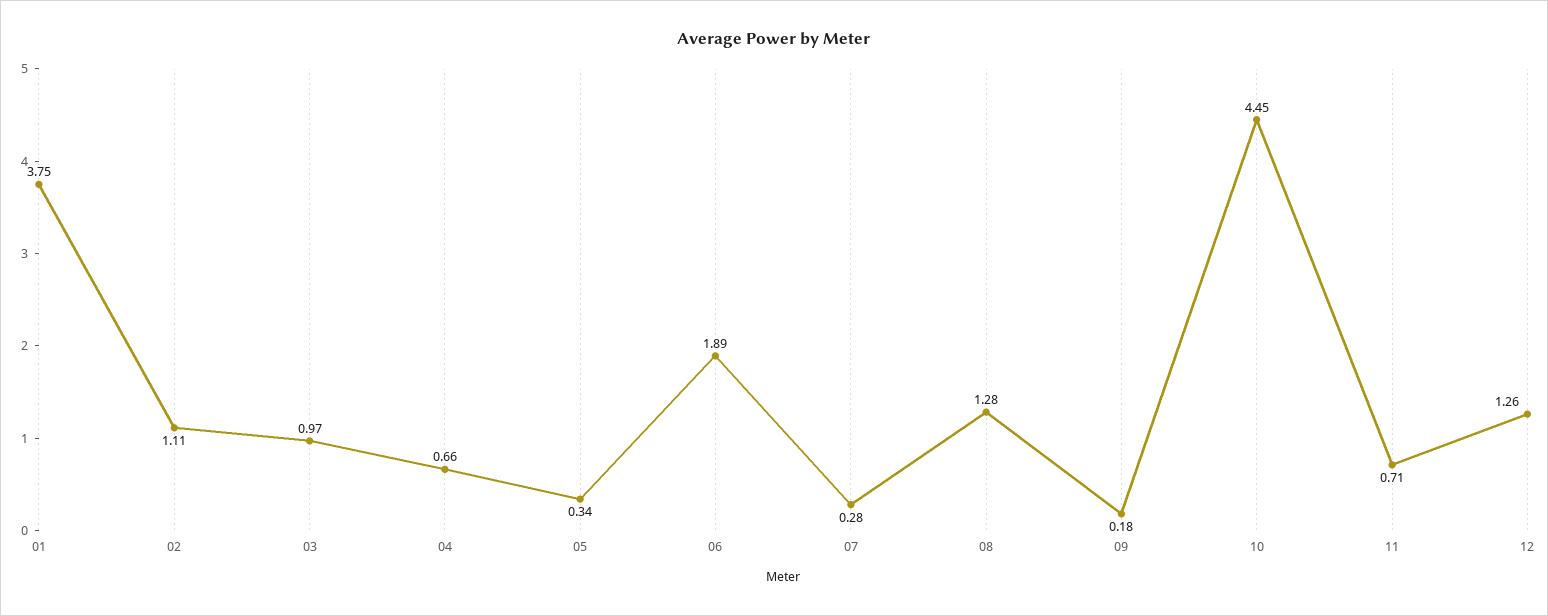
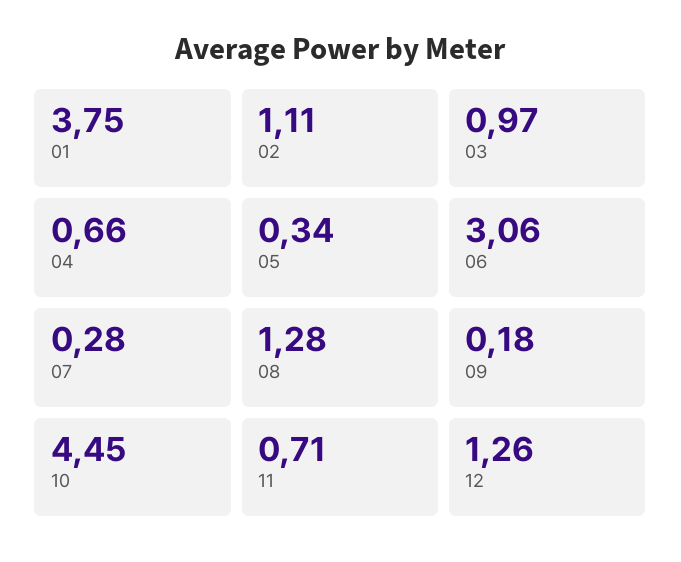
  {
    "01": 3.75,
    "02": 1.11,
    "03": 0.97,
    "04": 0.66,
    "05": 0.34,
-   "06": 1.89,
+   "06": 3.06,
    "07": 0.28,
    "08": 1.28,
    "09": 0.18,
    "10": 4.45,
    "11": 0.71,
    "12": 1.26
  }

